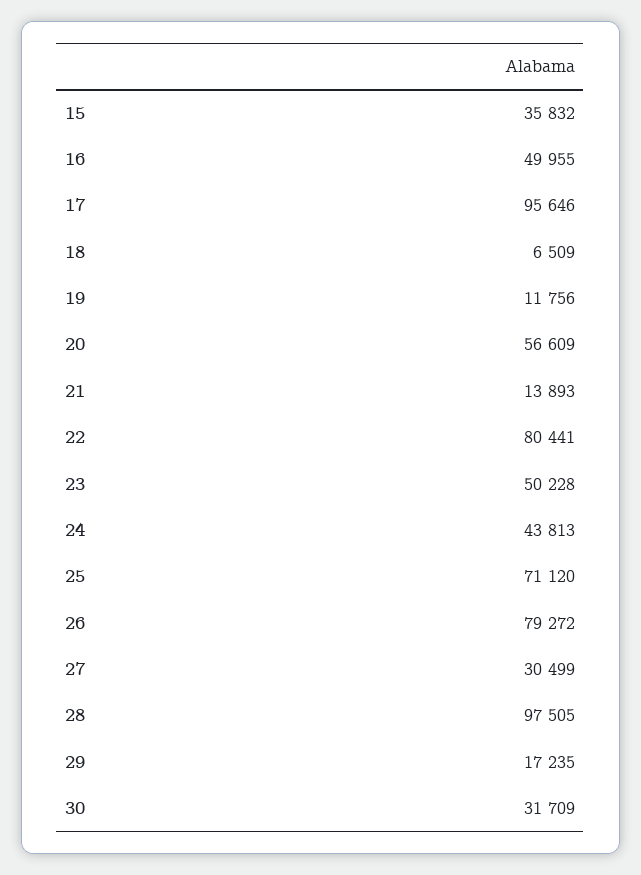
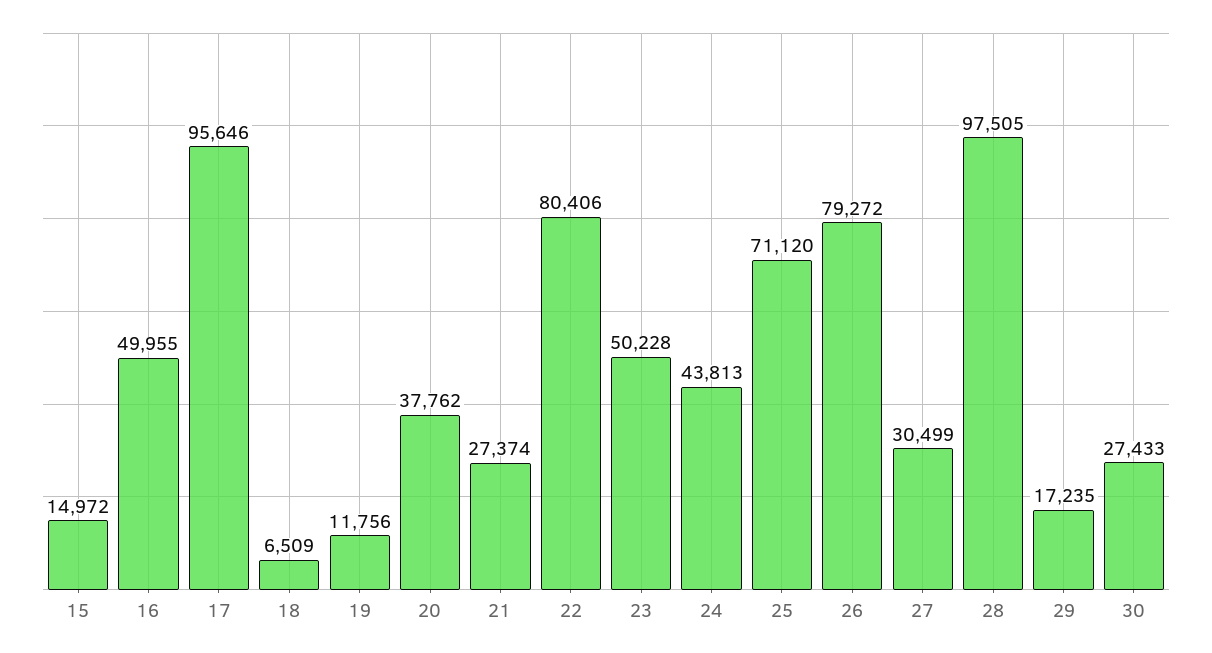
  {
-   "15": 35832,
+   "15": 14972,
    "16": 49955,
    "17": 95646,
    "18": 6509,
    "19": 11756,
-   "20": 56609,
+   "20": 37762,
-   "21": 13893,
+   "21": 27374,
-   "22": 80441,
+   "22": 80406,
    "23": 50228,
    "24": 43813,
    "25": 71120,
    "26": 79272,
    "27": 30499,
    "28": 97505,
    "29": 17235,
-   "30": 31709
+   "30": 27433
  }

